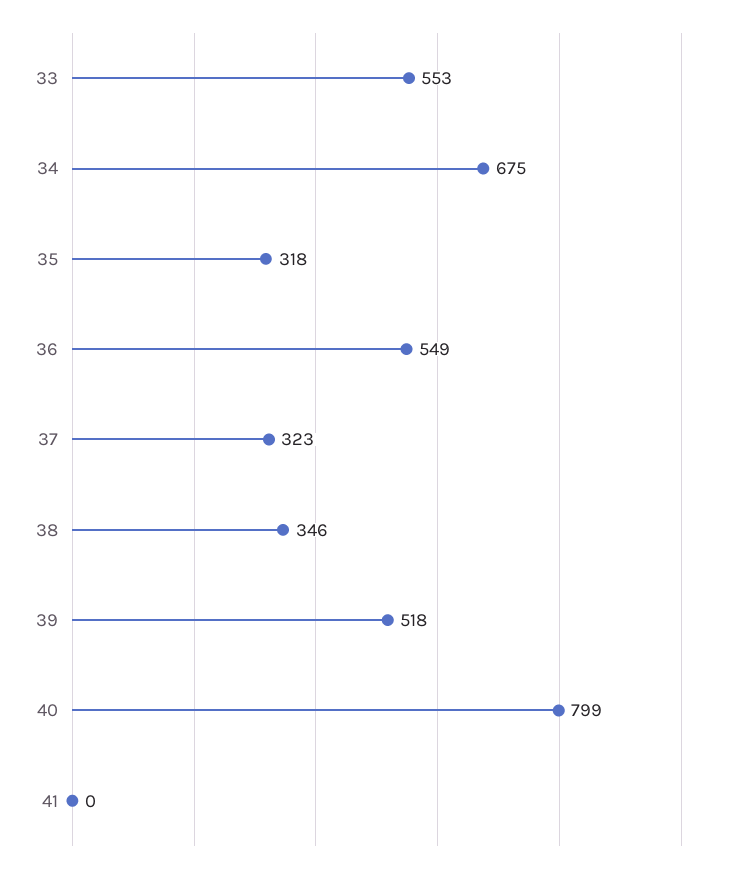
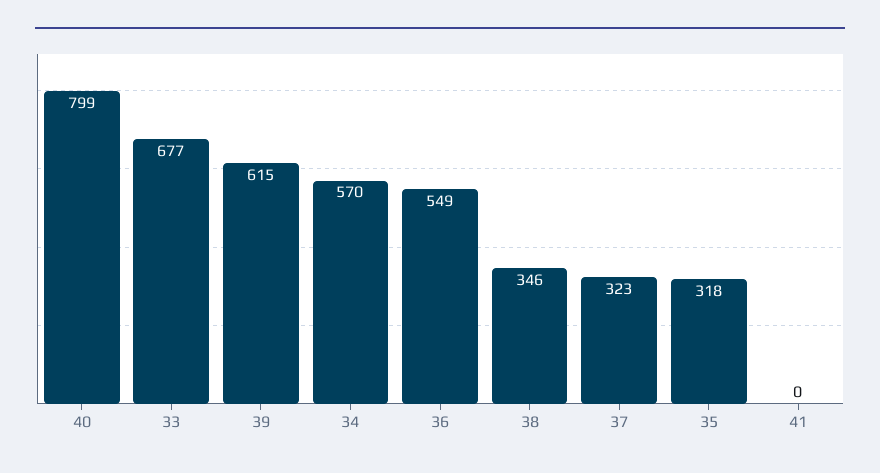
  {
-   "33": 553,
+   "33": 677,
-   "34": 675,
+   "34": 570,
    "35": 318,
    "36": 549,
    "37": 323,
    "38": 346,
-   "39": 518,
+   "39": 615,
    "40": 799,
    "41": 0
  }

